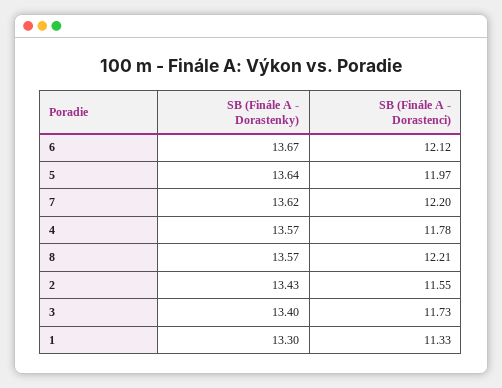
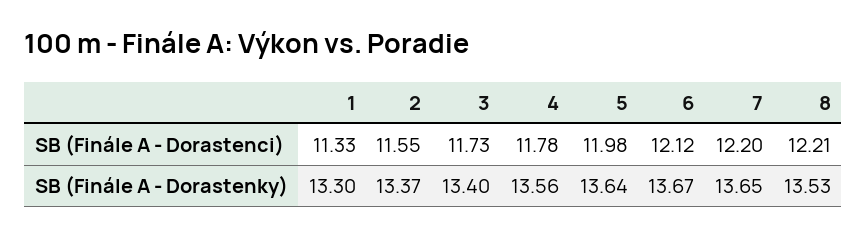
  {
    "SB (Finále A - Dorastenky)": {
      "6": 13.67,
      "5": 13.64,
-     "7": 13.62,
+     "7": 13.65,
-     "4": 13.57,
+     "4": 13.56,
-     "8": 13.57,
+     "8": 13.53,
-     "2": 13.43,
+     "2": 13.37,
      "3": 13.4,
      "1": 13.3
    },
    "SB (Finále A - Dorastenci)": {
      "6": 12.12,
-     "5": 11.97,
+     "5": 11.98,
      "7": 12.2,
      "4": 11.78,
      "8": 12.21,
      "2": 11.55,
      "3": 11.73,
      "1": 11.33
    }
  }

